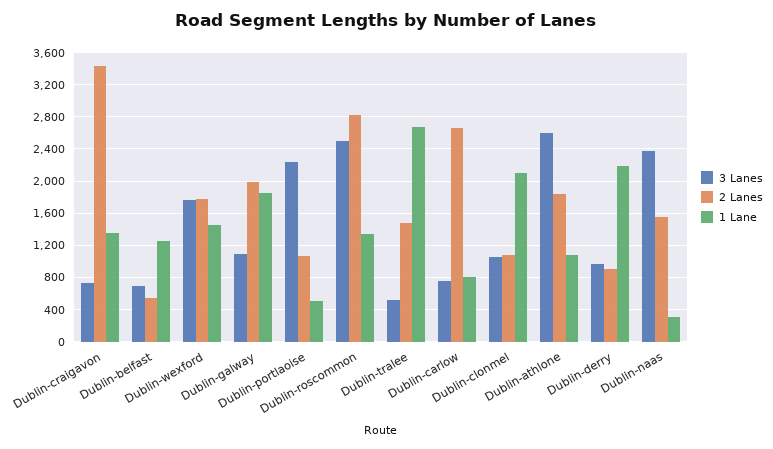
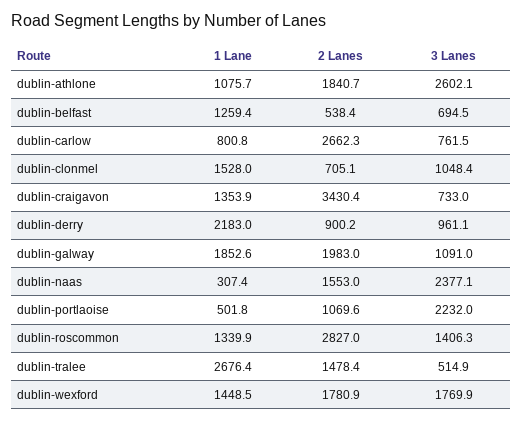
  {
    "3 Lanes": {
      "Dublin-craigavon": 733,
      "Dublin-belfast": 694.5,
      "Dublin-wexford": 1769.9,
      "Dublin-galway": 1091,
      "Dublin-portlaoise": 2232,
-     "Dublin-roscommon": 2500,
+     "Dublin-roscommon": 1406.3,
      "Dublin-tralee": 514.9,
      "Dublin-carlow": 761.5,
      "Dublin-clonmel": 1048.4,
      "Dublin-athlone": 2602.1,
      "Dublin-derry": 961.1,
      "Dublin-naas": 2377.1
    },
    "2 Lanes": {
      "Dublin-craigavon": 3430.4,
      "Dublin-belfast": 538.4,
      "Dublin-wexford": 1780.9,
      "Dublin-galway": 1983,
      "Dublin-portlaoise": 1069.6,
      "Dublin-roscommon": 2827,
      "Dublin-tralee": 1478.4,
      "Dublin-carlow": 2662.3,
-     "Dublin-clonmel": 1100,
+     "Dublin-clonmel": 705.1,
      "Dublin-athlone": 1840.7,
      "Dublin-derry": 900.2,
      "Dublin-naas": 1553
    },
    "1 Lane": {
      "Dublin-craigavon": 1353.9,
      "Dublin-belfast": 1259.4,
      "Dublin-wexford": 1448.5,
      "Dublin-galway": 1852.6,
      "Dublin-portlaoise": 501.8,
      "Dublin-roscommon": 1339.9,
      "Dublin-tralee": 2676.4,
      "Dublin-carlow": 800.8,
-     "Dublin-clonmel": 2100,
+     "Dublin-clonmel": 1528,
      "Dublin-athlone": 1075.7,
      "Dublin-derry": 2183,
      "Dublin-naas": 307.4
    }
  }

